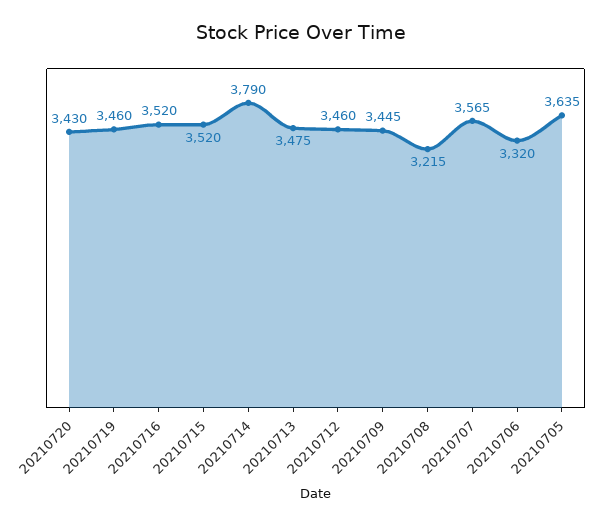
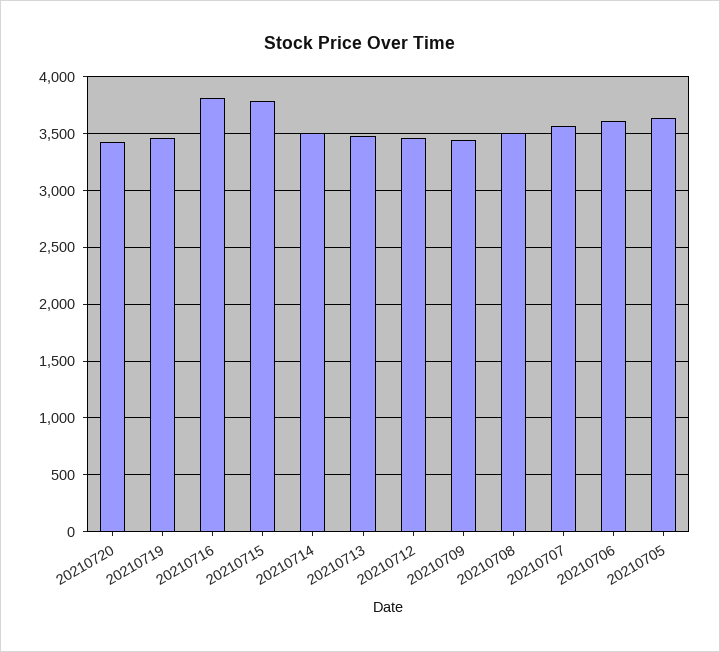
  {
    "20210720": 3430,
    "20210719": 3460,
-   "20210716": 3520,
+   "20210716": 3800,
-   "20210715": 3520,
+   "20210715": 3800,
-   "20210714": 3790,
+   "20210714": 3500,
    "20210713": 3475,
    "20210712": 3460,
    "20210709": 3445,
-   "20210708": 3215,
+   "20210708": 3500,
    "20210707": 3565,
-   "20210706": 3320,
+   "20210706": 3600,
    "20210705": 3635
  }

